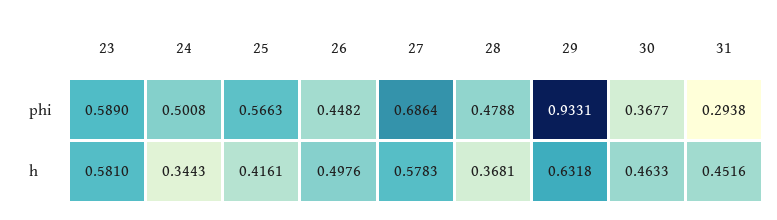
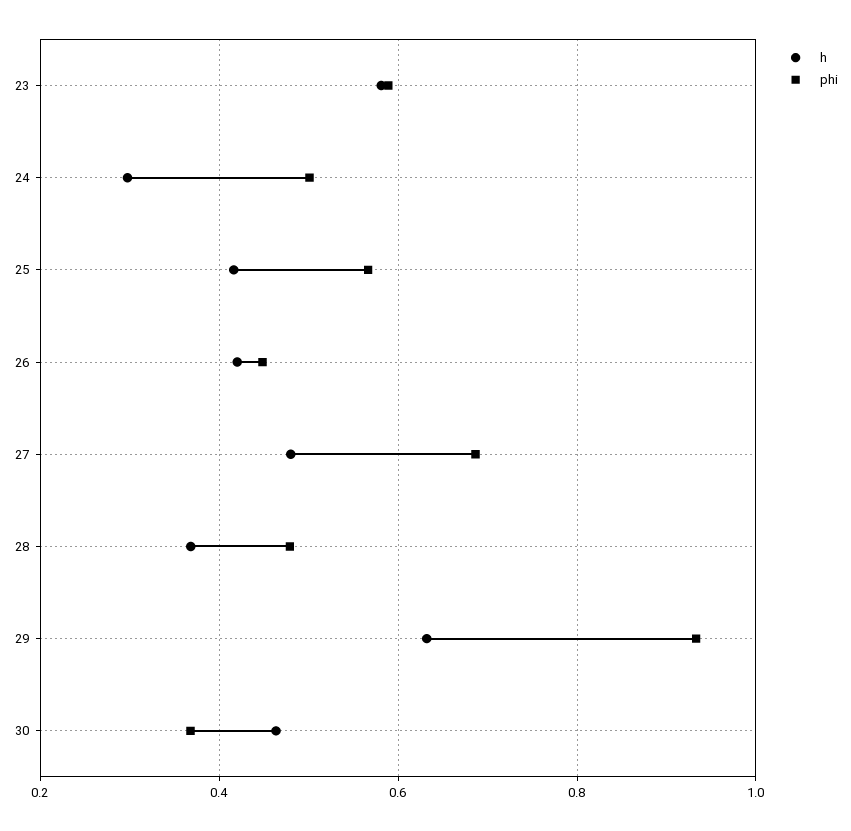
  {
    "phi": {
      "23": 0.589,
      "24": 0.5008,
      "25": 0.5663,
      "26": 0.4482,
      "27": 0.6864,
      "28": 0.4788,
      "29": 0.9331,
-     "30": 0.3677,
+     "30": 0.3677
-     "31": 0.2938
    },
    "h": {
      "23": 0.581,
-     "24": 0.3443,
+     "24": 0.3,
      "25": 0.4161,
-     "26": 0.4976,
+     "26": 0.42,
-     "27": 0.5783,
+     "27": 0.48,
      "28": 0.3681,
      "29": 0.6318,
-     "30": 0.4633,
+     "30": 0.4633
-     "31": 0.4516
    }
  }

